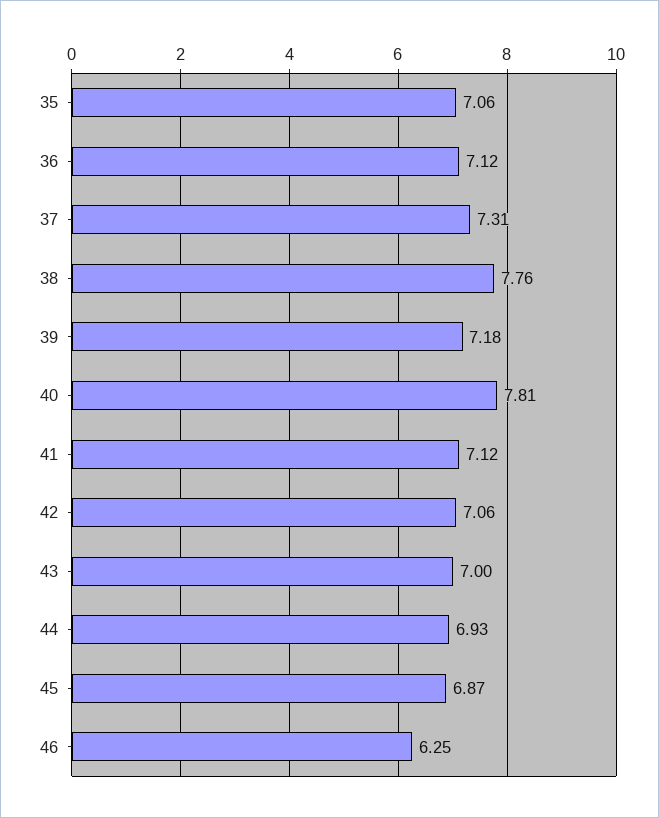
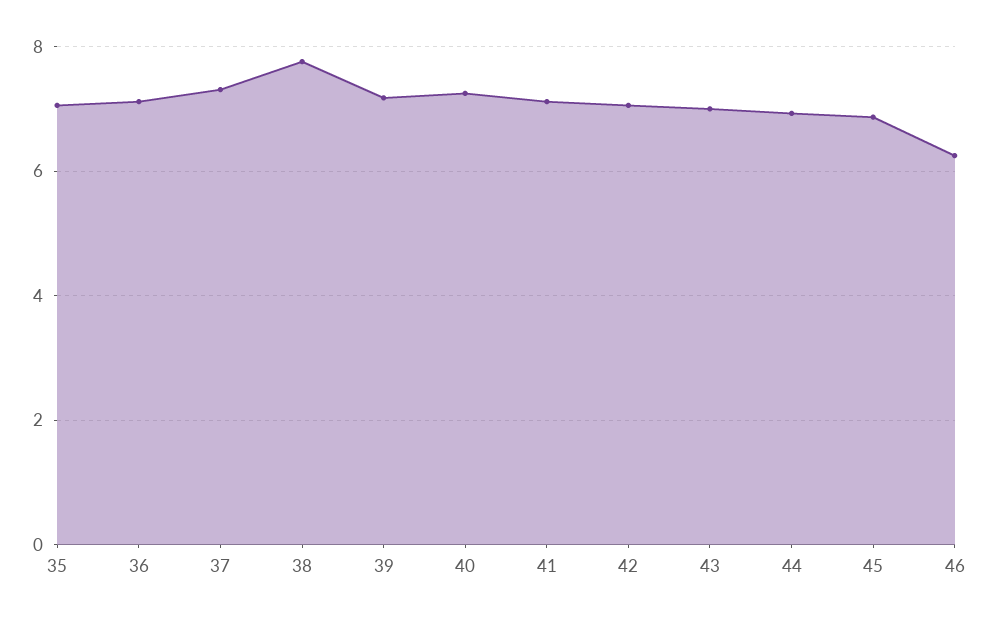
  {
    "35": 7.06,
    "36": 7.12,
    "37": 7.31,
    "38": 7.76,
    "39": 7.18,
-   "40": 7.81,
+   "40": 7.2,
    "41": 7.12,
    "42": 7.06,
    "43": 7,
    "44": 6.93,
    "45": 6.87,
    "46": 6.25
  }

